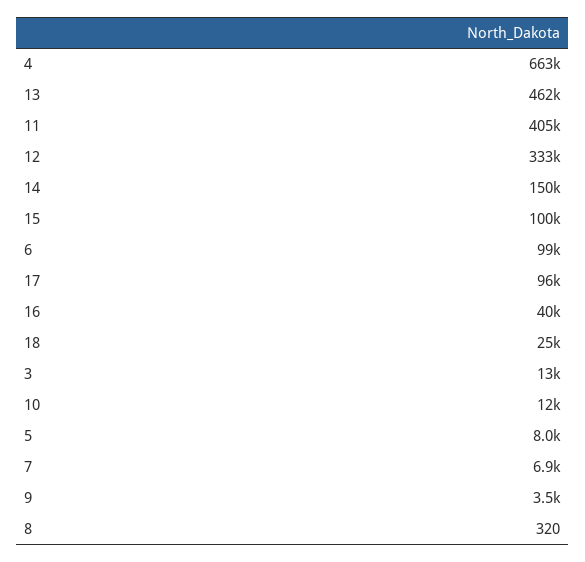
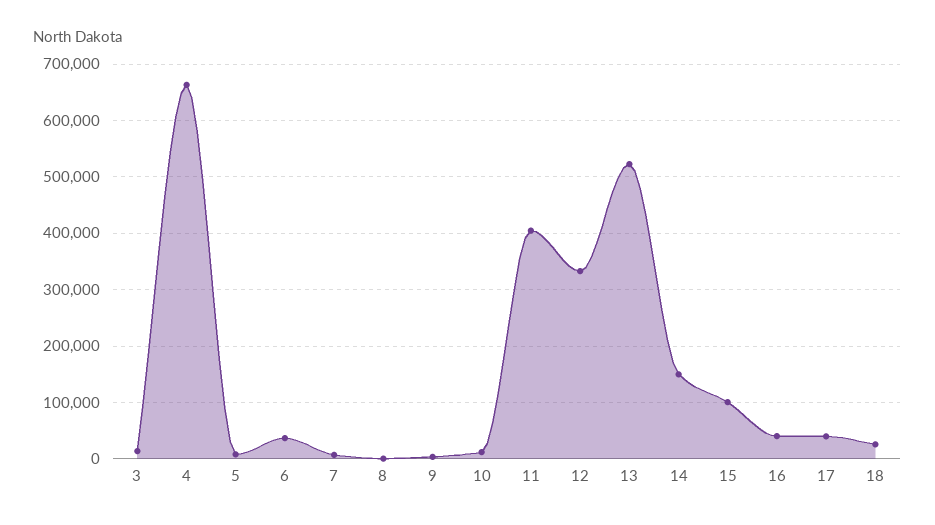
  {
    "4": 663000,
-   "13": 462000,
+   "13": 520000,
    "11": 405000,
    "12": 333000,
    "14": 150000,
    "15": 100000,
-   "6": 99000,
+   "6": 40000,
-   "17": 96000,
+   "17": 40000,
    "16": 40000,
    "18": 25000,
    "3": 13000,
    "10": 12000,
    "5": 8000,
    "7": 6900,
    "9": 3500,
    "8": 320
  }

